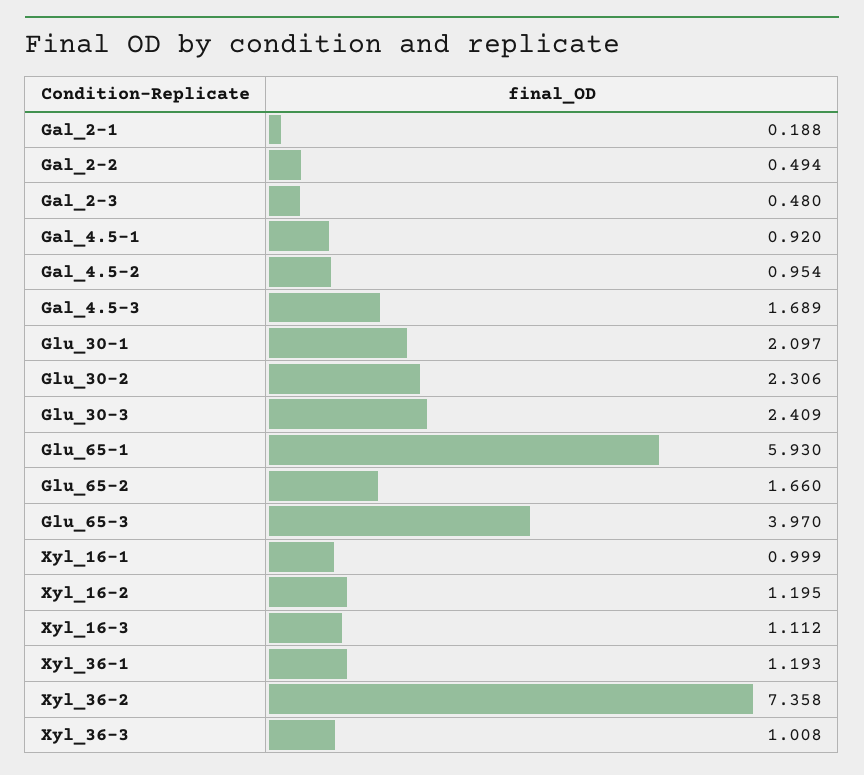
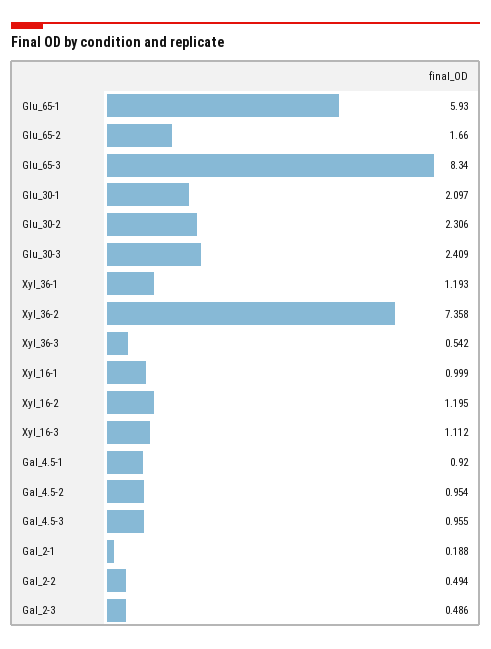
  {
    "Gal_2-1": 0.188,
    "Gal_2-2": 0.494,
-   "Gal_2-3": 0.48,
+   "Gal_2-3": 0.486,
    "Gal_4.5-1": 0.92,
    "Gal_4.5-2": 0.954,
-   "Gal_4.5-3": 1.689,
+   "Gal_4.5-3": 0.955,
    "Glu_30-1": 2.097,
    "Glu_30-2": 2.306,
    "Glu_30-3": 2.409,
    "Glu_65-1": 5.93,
    "Glu_65-2": 1.66,
-   "Glu_65-3": 3.97,
+   "Glu_65-3": 8.34,
    "Xyl_16-1": 0.999,
    "Xyl_16-2": 1.195,
    "Xyl_16-3": 1.112,
    "Xyl_36-1": 1.193,
    "Xyl_36-2": 7.358,
-   "Xyl_36-3": 1.008
+   "Xyl_36-3": 0.542
  }

